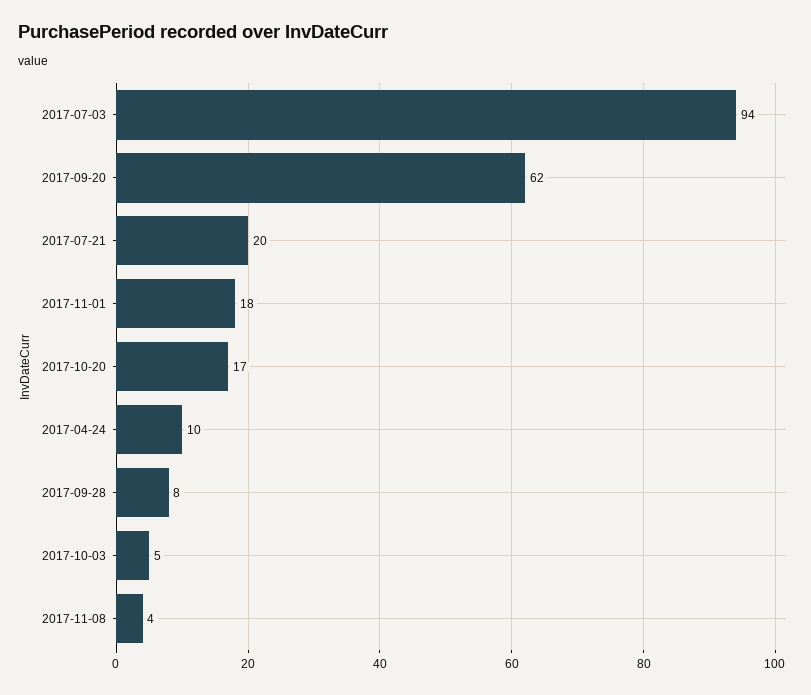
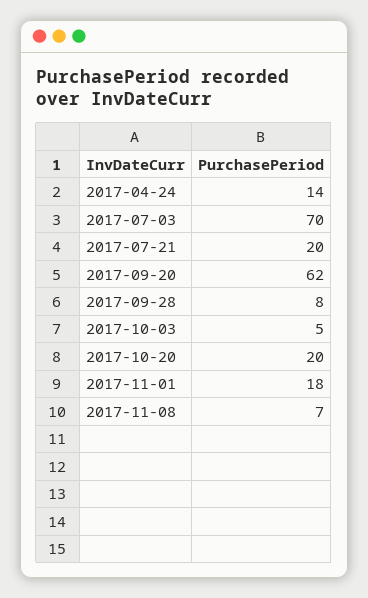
  {
-   "2017-07-03": 94,
+   "2017-07-03": 70,
    "2017-09-20": 62,
    "2017-07-21": 20,
    "2017-11-01": 18,
-   "2017-10-20": 17,
+   "2017-10-20": 20,
-   "2017-04-24": 10,
+   "2017-04-24": 14,
    "2017-09-28": 8,
    "2017-10-03": 5,
-   "2017-11-08": 4
+   "2017-11-08": 7
  }

